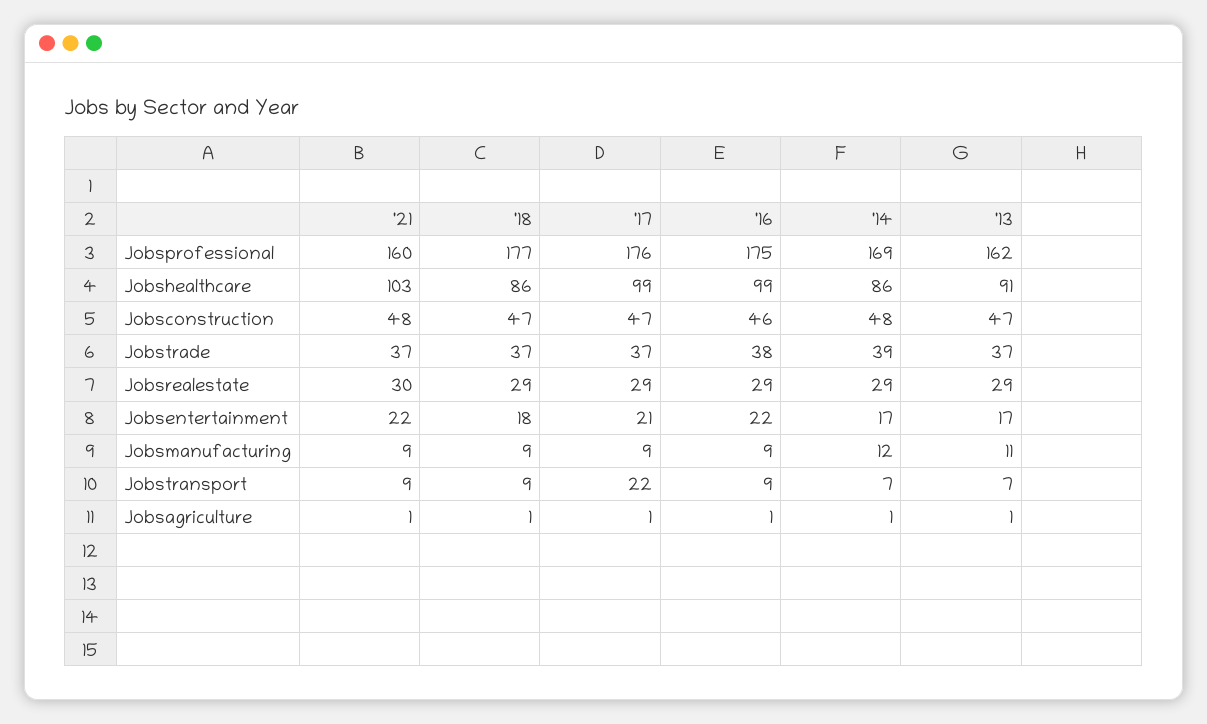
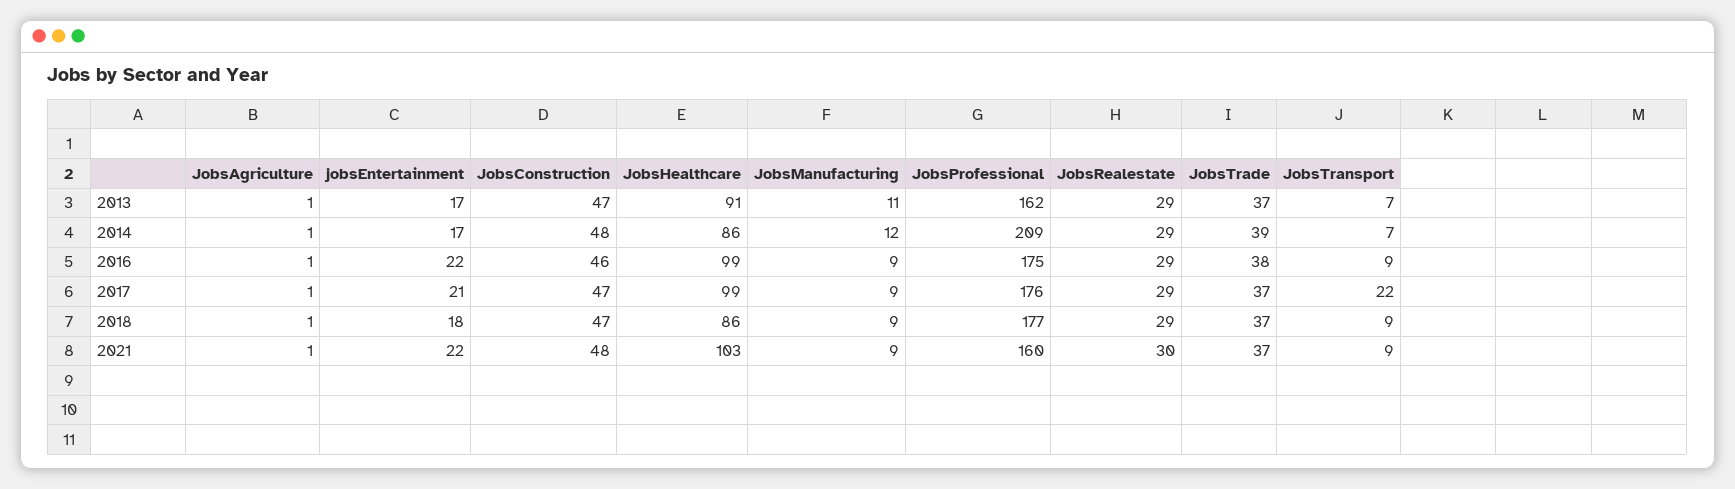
  {
    "'21": {
      "Jobsprofessional": 160,
      "Jobshealthcare": 103,
      "Jobsconstruction": 48,
      "Jobstrade": 37,
      "Jobsrealestate": 30,
      "Jobsentertainment": 22,
      "Jobsmanufacturing": 9,
      "Jobstransport": 9,
      "Jobsagriculture": 1
    },
    "'18": {
      "Jobsprofessional": 177,
      "Jobshealthcare": 86,
      "Jobsconstruction": 47,
      "Jobstrade": 37,
      "Jobsrealestate": 29,
      "Jobsentertainment": 18,
      "Jobsmanufacturing": 9,
      "Jobstransport": 9,
      "Jobsagriculture": 1
    },
    "'17": {
      "Jobsprofessional": 176,
      "Jobshealthcare": 99,
      "Jobsconstruction": 47,
      "Jobstrade": 37,
      "Jobsrealestate": 29,
      "Jobsentertainment": 21,
      "Jobsmanufacturing": 9,
      "Jobstransport": 22,
      "Jobsagriculture": 1
    },
    "'16": {
      "Jobsprofessional": 175,
      "Jobshealthcare": 99,
      "Jobsconstruction": 46,
      "Jobstrade": 38,
      "Jobsrealestate": 29,
      "Jobsentertainment": 22,
      "Jobsmanufacturing": 9,
      "Jobstransport": 9,
      "Jobsagriculture": 1
    },
    "'14": {
-     "Jobsprofessional": 169,
+     "Jobsprofessional": 209,
      "Jobshealthcare": 86,
      "Jobsconstruction": 48,
      "Jobstrade": 39,
      "Jobsrealestate": 29,
      "Jobsentertainment": 17,
      "Jobsmanufacturing": 12,
      "Jobstransport": 7,
      "Jobsagriculture": 1
    },
    "'13": {
      "Jobsprofessional": 162,
      "Jobshealthcare": 91,
      "Jobsconstruction": 47,
      "Jobstrade": 37,
      "Jobsrealestate": 29,
      "Jobsentertainment": 17,
      "Jobsmanufacturing": 11,
      "Jobstransport": 7,
      "Jobsagriculture": 1
    }
  }

